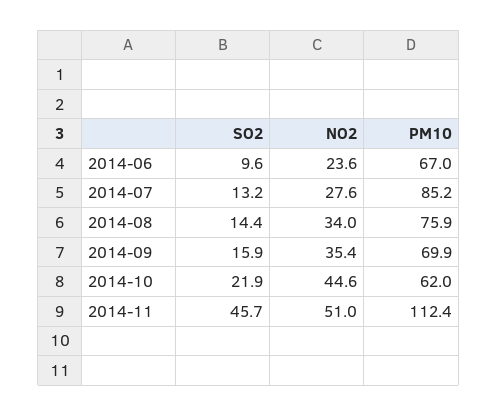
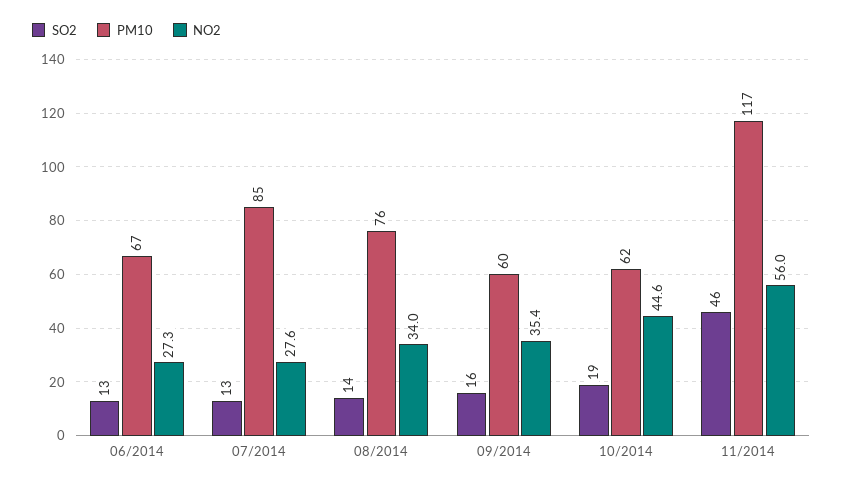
  {
    "SO2": {
-     "2014-06": 9.6,
+     "2014-06": 13,
      "2014-07": 13.2,
      "2014-08": 14.4,
      "2014-09": 15.9,
-     "2014-10": 21.9,
+     "2014-10": 19,
      "2014-11": 45.7
    },
    "NO2": {
-     "2014-06": 23.6,
+     "2014-06": 27.3,
      "2014-07": 27.6,
      "2014-08": 34,
      "2014-09": 35.4,
      "2014-10": 44.6,
-     "2014-11": 51
+     "2014-11": 56
    },
    "PM10": {
      "2014-06": 67,
      "2014-07": 85.2,
      "2014-08": 75.9,
-     "2014-09": 69.9,
+     "2014-09": 60,
      "2014-10": 62,
-     "2014-11": 112.4
+     "2014-11": 117
    }
  }

